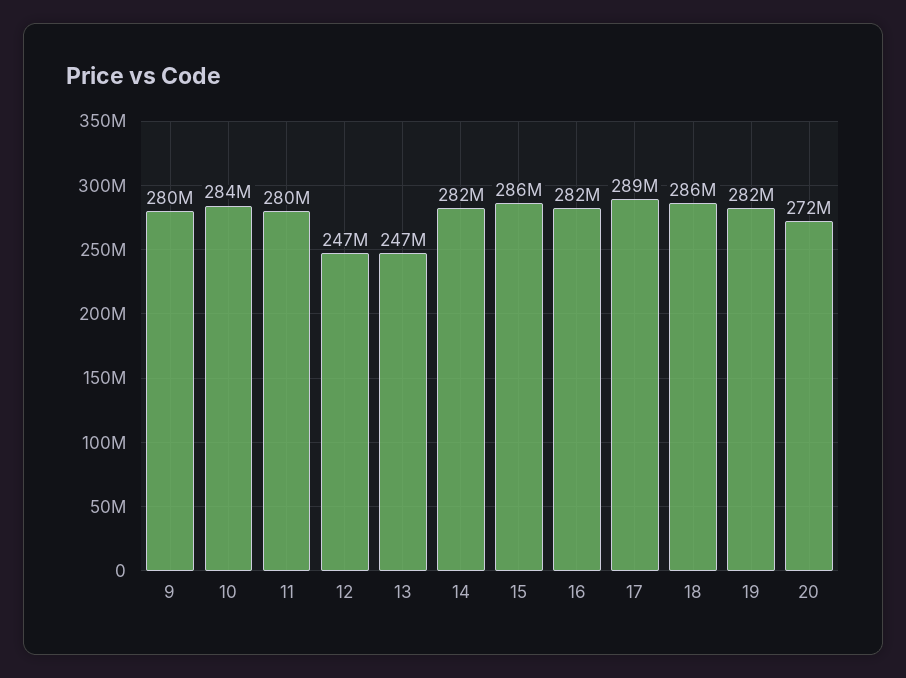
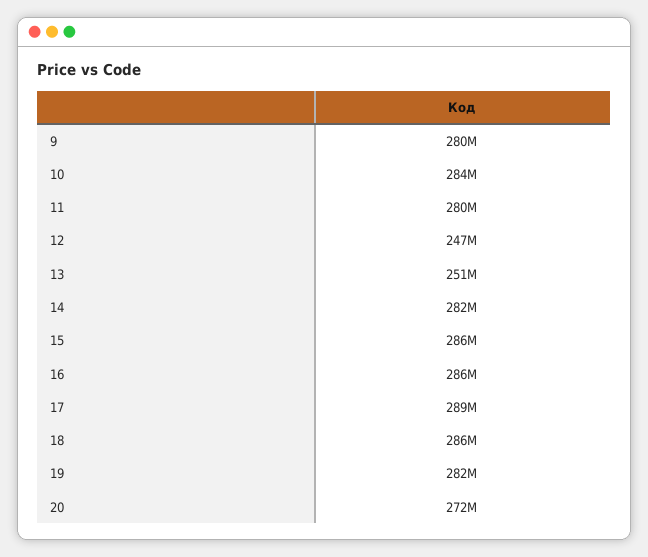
  {
    "9": 280000000,
    "10": 284000000,
    "11": 280000000,
    "12": 247000000,
-   "13": 247000000,
+   "13": 251000000,
    "14": 282000000,
    "15": 286000000,
-   "16": 282000000,
+   "16": 286000000,
    "17": 289000000,
    "18": 286000000,
    "19": 282000000,
    "20": 272000000
  }

